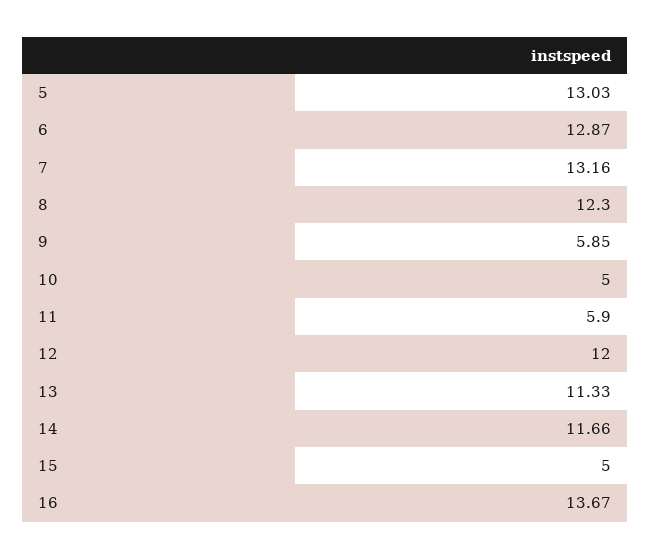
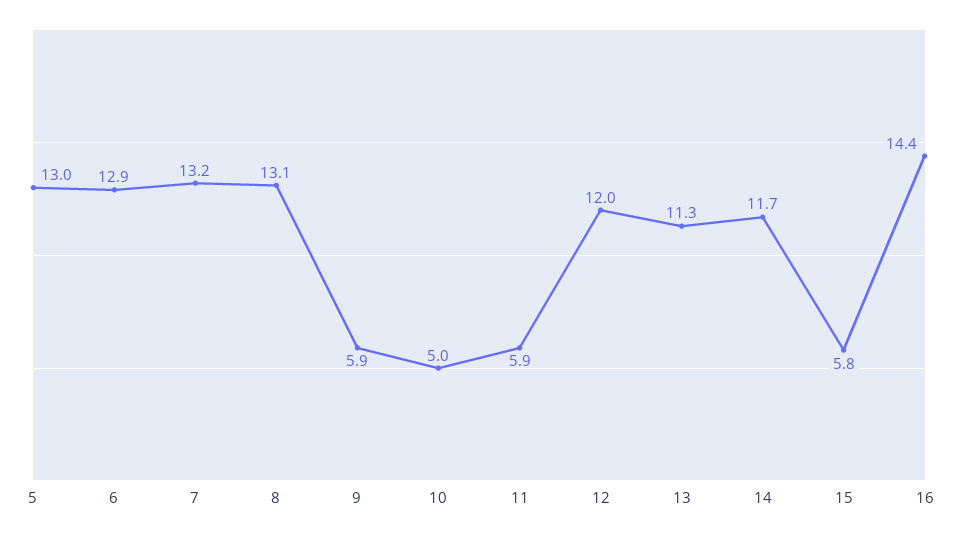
  {
    "5": 13.03,
    "6": 12.87,
    "7": 13.16,
-   "8": 12.3,
+   "8": 13.1,
    "9": 5.85,
    "10": 5,
    "11": 5.9,
    "12": 12,
    "13": 11.33,
    "14": 11.66,
-   "15": 5,
+   "15": 5.8,
-   "16": 13.67
+   "16": 14.4
  }

